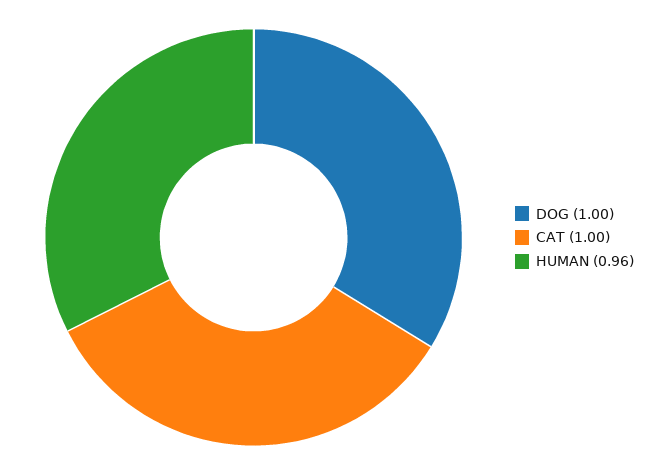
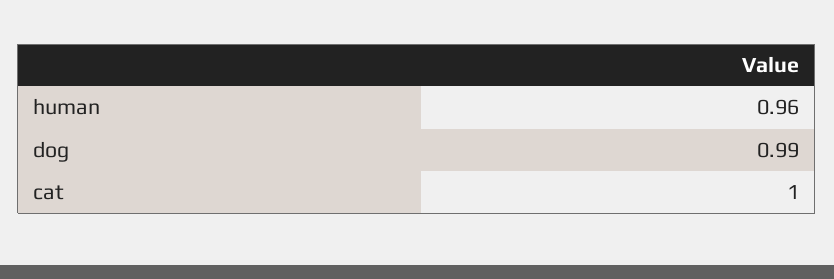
  {
-   "DOG": 1,
+   "DOG": 0.99,
    "CAT": 1,
    "HUMAN": 0.96
  }

